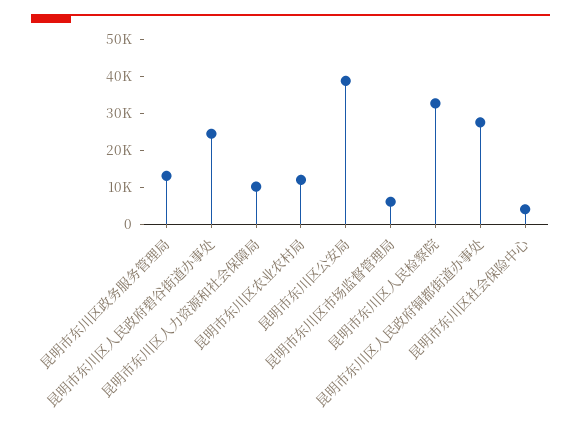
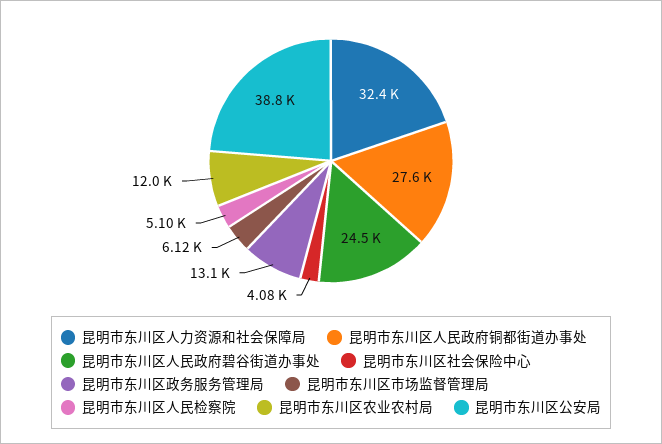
  {
    "昆明市东川区政务服务管理局": 13100,
    "昆明市东川区人民政府碧谷街道办事处": 24500,
-   "昆明市东川区人力资源和社会保障局": 10000,
+   "昆明市东川区人力资源和社会保障局": 32400,
    "昆明市东川区农业农村局": 12000,
    "昆明市东川区公安局": 38800,
    "昆明市东川区市场监督管理局": 6120,
-   "昆明市东川区人民检察院": 32500,
+   "昆明市东川区人民检察院": 5100,
    "昆明市东川区人民政府铜都街道办事处": 27600,
    "昆明市东川区社会保险中心": 4080
  }

